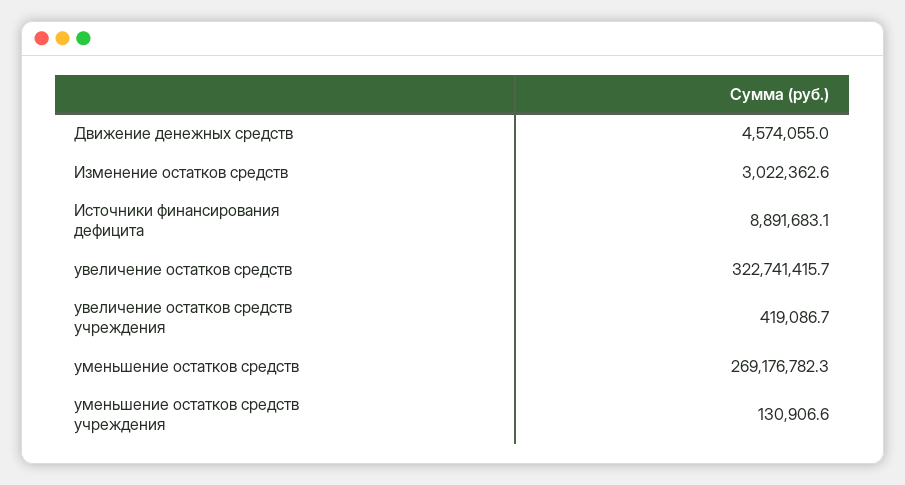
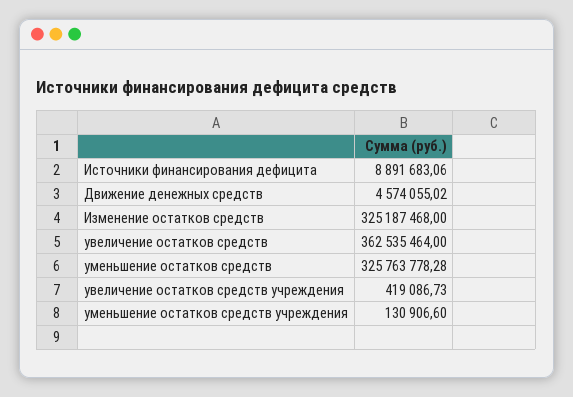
  {
    "Движение денежных средств": 4574055.02,
-   "Изменение остатков средств": 3022362.6,
+   "Изменение остатков средств": 325187468,
    "Источники финансирования дефицита": 8891683.06,
-   "увеличение остатков средств": 322741415.7,
+   "увеличение остатков средств": 362535464,
    "увеличение остатков средств учреждения": 419086.73,
-   "уменьшение остатков средств": 269176782.3,
+   "уменьшение остатков средств": 325763778.28,
    "уменьшение остатков средств учреждения": 130906.6
  }

